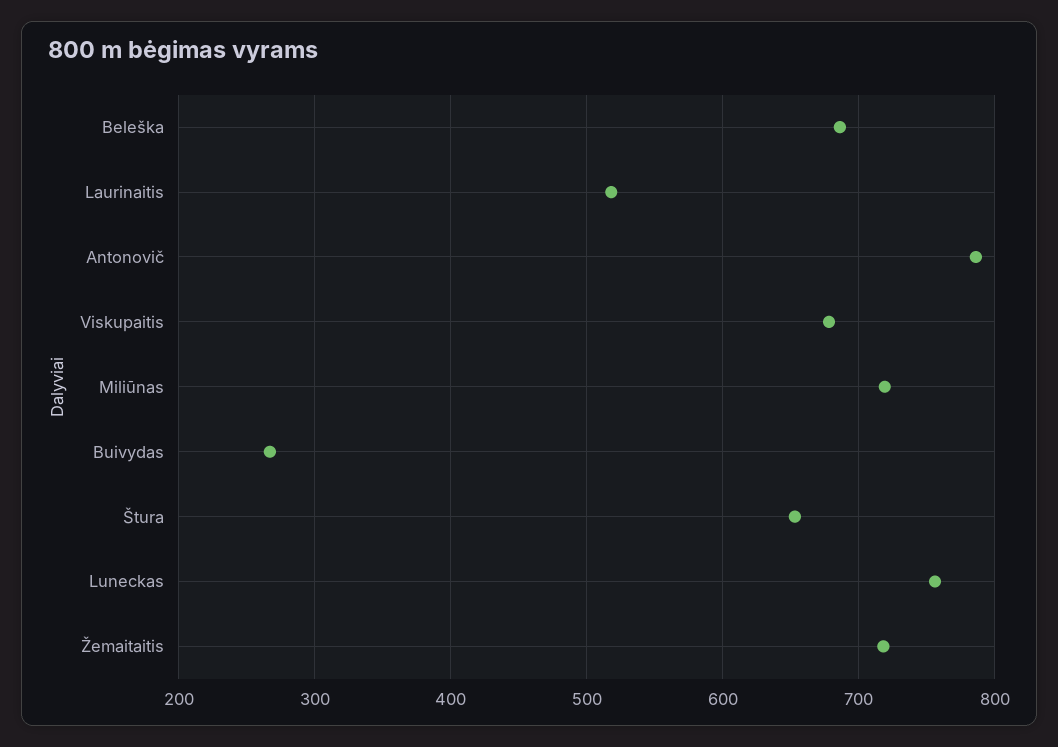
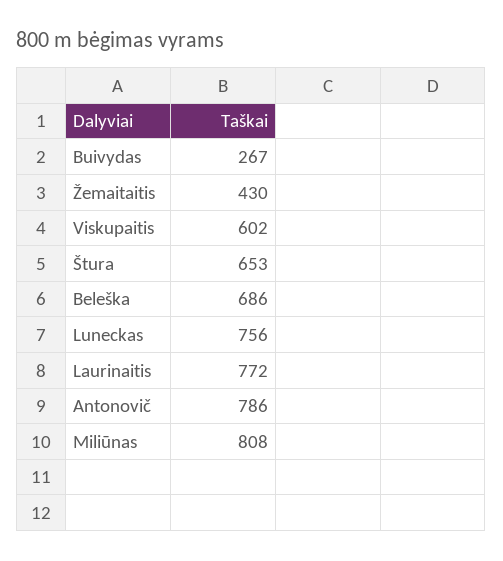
  {
    "Beleška": 686,
-   "Laurinaitis": 520,
+   "Laurinaitis": 772,
    "Antonovič": 786,
-   "Viskupaitis": 680,
+   "Viskupaitis": 602,
-   "Miliūnas": 720,
+   "Miliūnas": 808,
    "Buivydas": 267,
    "Štura": 653,
    "Luneckas": 756,
-   "Žemaitaitis": 720
+   "Žemaitaitis": 430
  }

